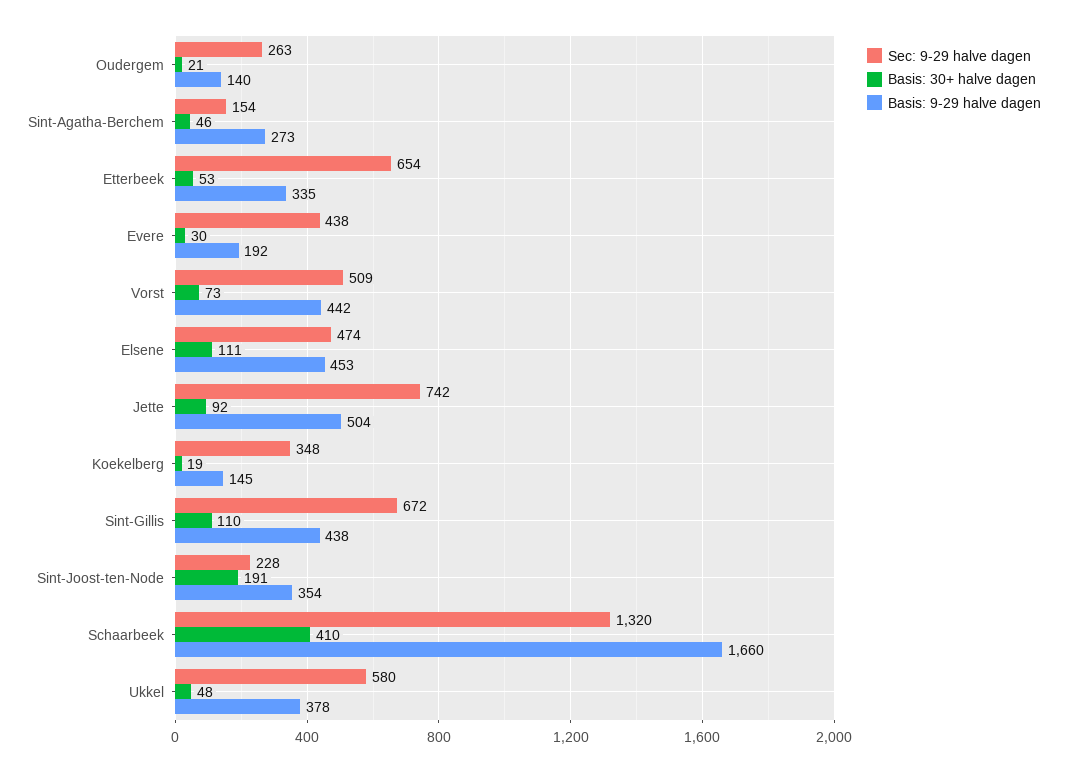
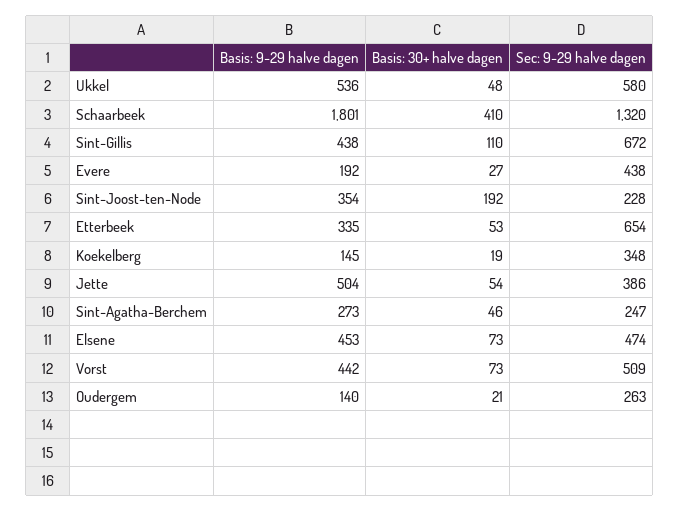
  {
    "Sec: 9-29 halve dagen": {
      "Oudergem": 263,
-     "Sint-Agatha-Berchem": 154,
+     "Sint-Agatha-Berchem": 247,
      "Etterbeek": 654,
      "Evere": 438,
      "Vorst": 509,
      "Elsene": 474,
-     "Jette": 742,
+     "Jette": 386,
      "Koekelberg": 348,
      "Sint-Gillis": 672,
      "Sint-Joost-ten-Node": 228,
      "Schaarbeek": 1320,
      "Ukkel": 580
    },
    "Basis: 30+ halve dagen": {
      "Oudergem": 21,
      "Sint-Agatha-Berchem": 46,
      "Etterbeek": 53,
-     "Evere": 30,
+     "Evere": 27,
      "Vorst": 73,
-     "Elsene": 111,
+     "Elsene": 73,
-     "Jette": 92,
+     "Jette": 54,
      "Koekelberg": 19,
      "Sint-Gillis": 110,
-     "Sint-Joost-ten-Node": 191,
+     "Sint-Joost-ten-Node": 192,
      "Schaarbeek": 410,
      "Ukkel": 48
    },
    "Basis: 9-29 halve dagen": {
      "Oudergem": 140,
      "Sint-Agatha-Berchem": 273,
      "Etterbeek": 335,
      "Evere": 192,
      "Vorst": 442,
      "Elsene": 453,
      "Jette": 504,
      "Koekelberg": 145,
      "Sint-Gillis": 438,
      "Sint-Joost-ten-Node": 354,
-     "Schaarbeek": 1660,
+     "Schaarbeek": 1801,
-     "Ukkel": 378
+     "Ukkel": 536
    }
  }

